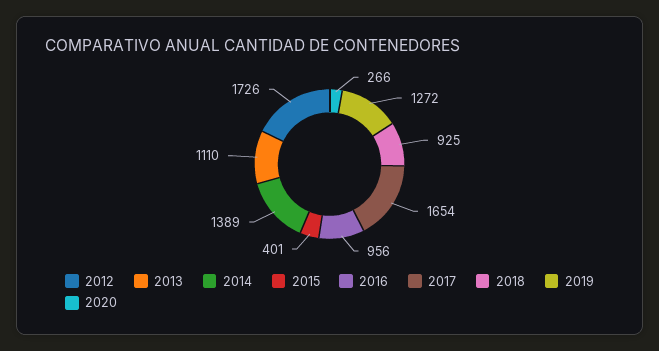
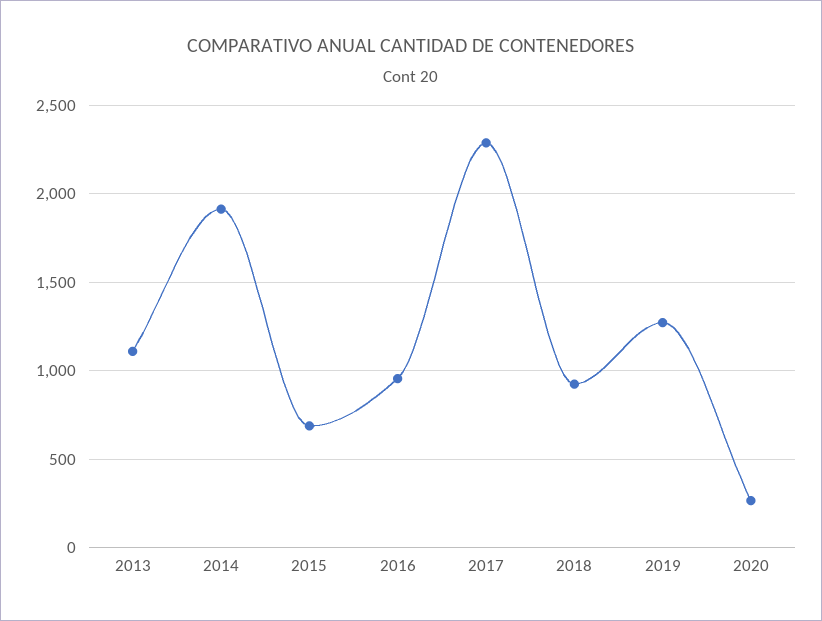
  {
-   "2012": 1726,
    "2013": 1110,
-   "2014": 1389,
+   "2014": 1900,
-   "2015": 401,
+   "2015": 700,
    "2016": 956,
-   "2017": 1654,
+   "2017": 2300,
    "2018": 925,
    "2019": 1272,
    "2020": 266
  }

